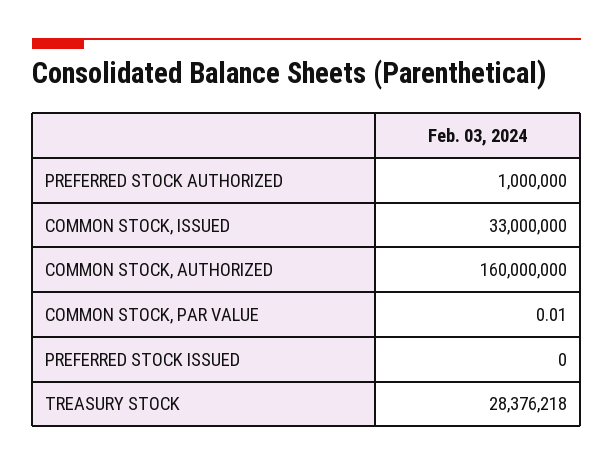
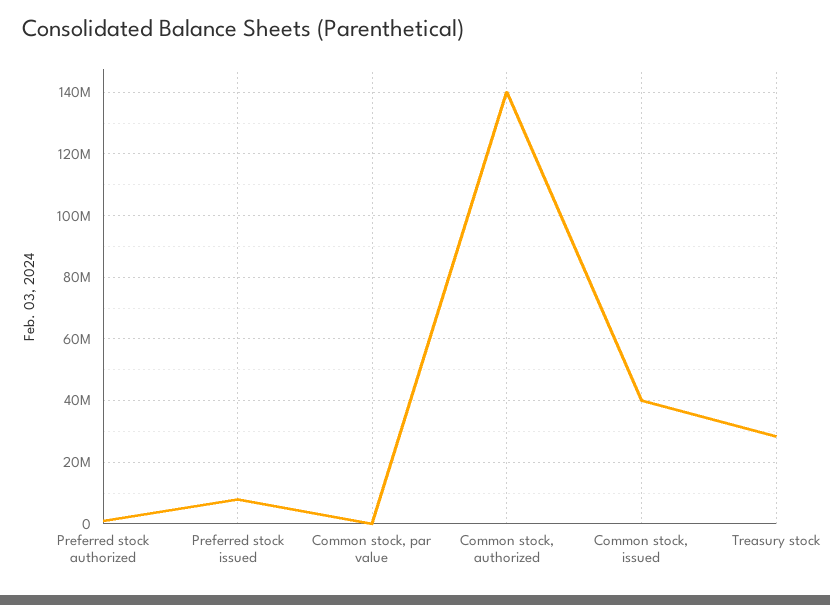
  {
    "PREFERRED STOCK AUTHORIZED": 1000000,
-   "COMMON STOCK, ISSUED": 33000000,
+   "COMMON STOCK, ISSUED": 40000000,
-   "COMMON STOCK, AUTHORIZED": 160000000,
+   "COMMON STOCK, AUTHORIZED": 140000000,
    "COMMON STOCK, PAR VALUE": 0.01,
-   "PREFERRED STOCK ISSUED": 0,
+   "PREFERRED STOCK ISSUED": 8000000,
    "TREASURY STOCK": 28376218
  }

